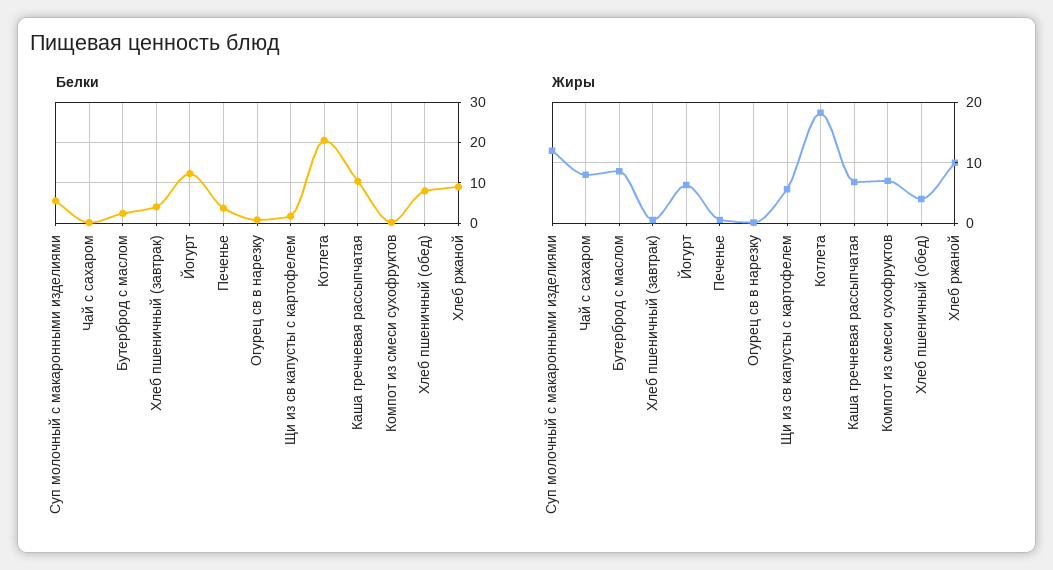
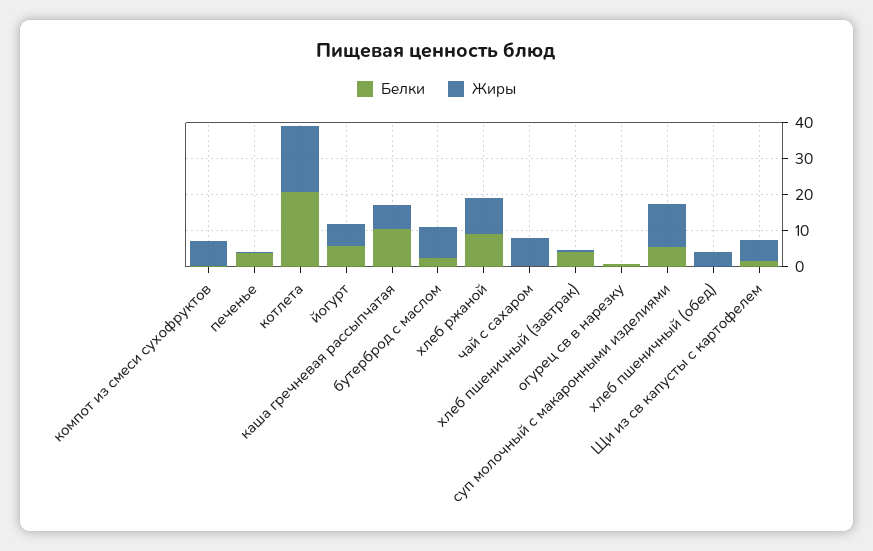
  {
    "Белки": {
      "Суп молочный с макаронными изделиями": 6,
      "Чай с сахаром": 0,
      "Бутерброд с маслом": 2,
      "Хлеб пшеничный (завтрак)": 4,
-     "Йогурт": 12,
+     "Йогурт": 5,
      "Печенье": 4,
      "Огурец св в нарезку": 0,
      "Щи из св капусты с картофелем": 2,
      "Котлета": 20,
      "Каша гречневая рассыпчатая": 10,
      "Компот из смеси сухофруктов": 0,
-     "Хлеб пшеничный (обед)": 8,
+     "Хлеб пшеничный (обед)": 0,
      "Хлеб ржаной": 10
    },
    "Жиры": {
      "Суп молочный с макаронными изделиями": 12,
      "Чай с сахаром": 8,
      "Бутерброд с маслом": 9,
      "Хлеб пшеничный (завтрак)": 1,
      "Йогурт": 6,
      "Печенье": 1,
      "Огурец св в нарезку": 0,
      "Щи из св капусты с картофелем": 6,
      "Котлета": 18,
      "Каша гречневая рассыпчатая": 7,
      "Компот из смеси сухофруктов": 7,
      "Хлеб пшеничный (обед)": 4,
      "Хлеб ржаной": 10
    }
  }

